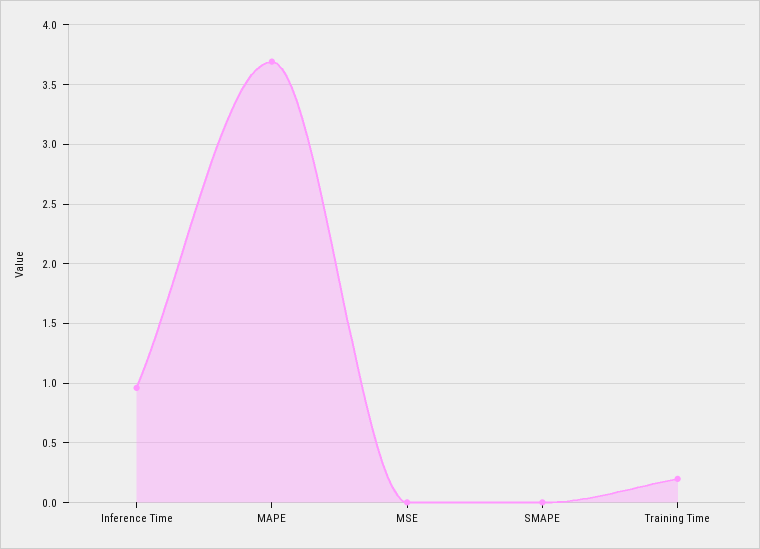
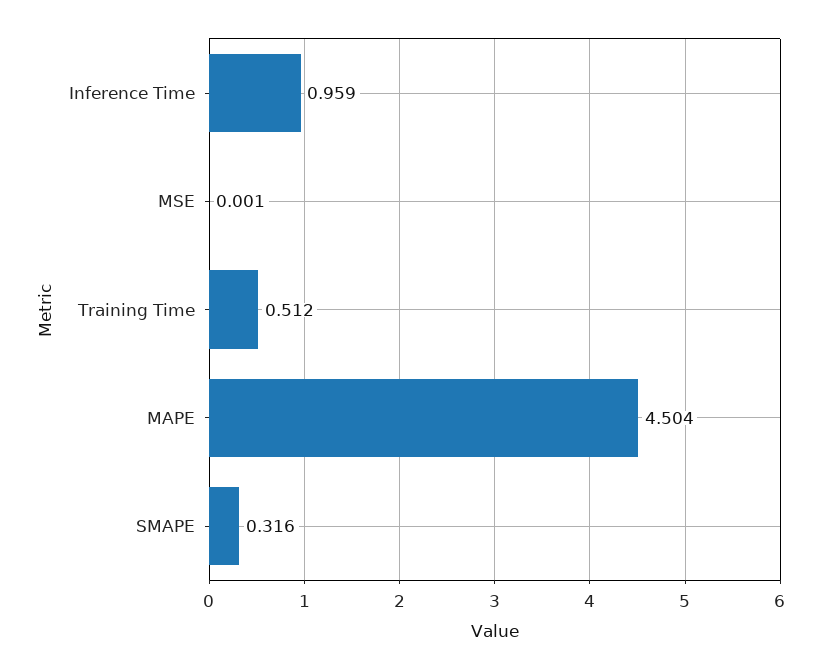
  {
    "Inference Time": 0.959,
-   "MAPE": 3.7,
+   "MAPE": 4.504,
    "MSE": 0.001,
-   "SMAPE": 0,
+   "SMAPE": 0.316,
-   "Training Time": 0.2
+   "Training Time": 0.512
  }

